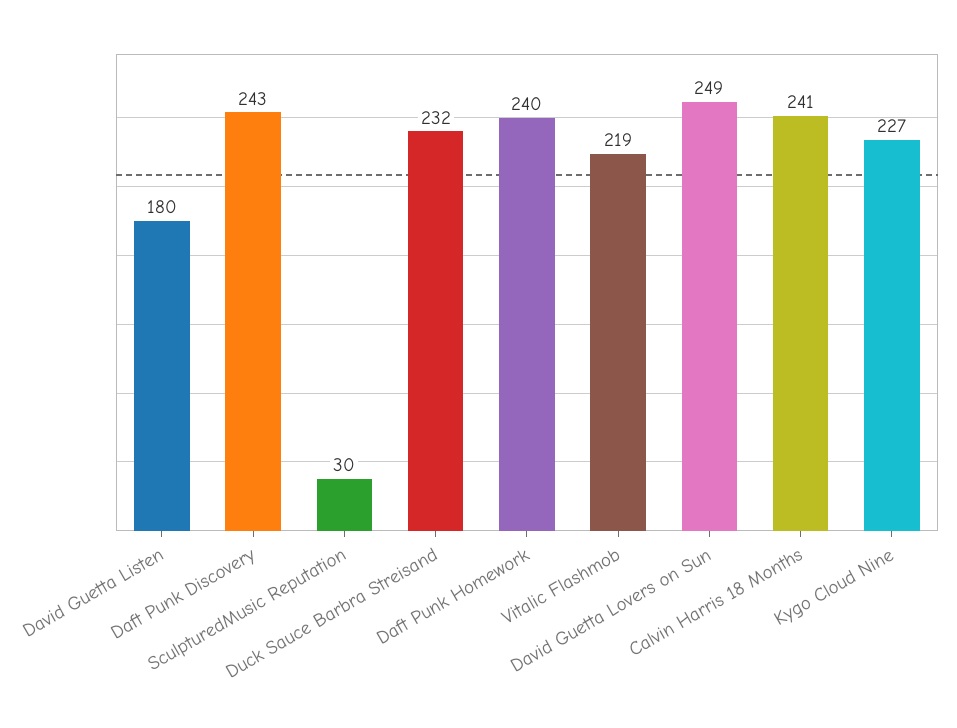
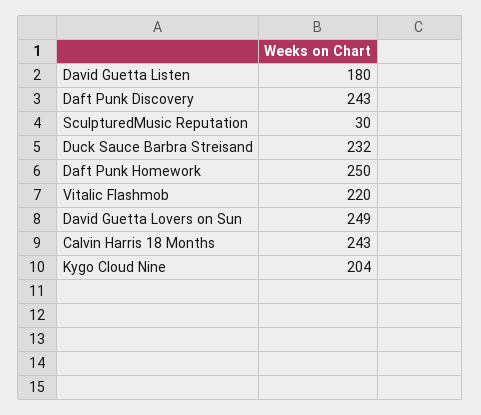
  {
    "David Guetta Listen": 180,
    "Daft Punk Discovery": 243,
    "SculpturedMusic Reputation": 30,
    "Duck Sauce Barbra Streisand": 232,
-   "Daft Punk Homework": 240,
+   "Daft Punk Homework": 250,
-   "Vitalic Flashmob": 219,
+   "Vitalic Flashmob": 220,
    "David Guetta Lovers on Sun": 249,
-   "Calvin Harris 18 Months": 241,
+   "Calvin Harris 18 Months": 243,
-   "Kygo Cloud Nine": 227
+   "Kygo Cloud Nine": 204
  }

